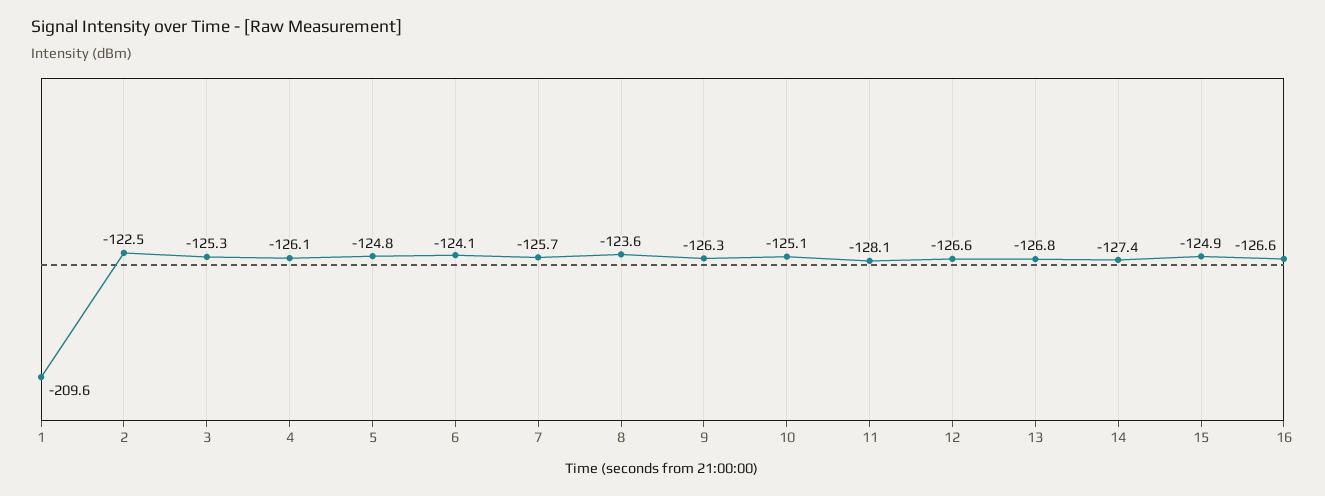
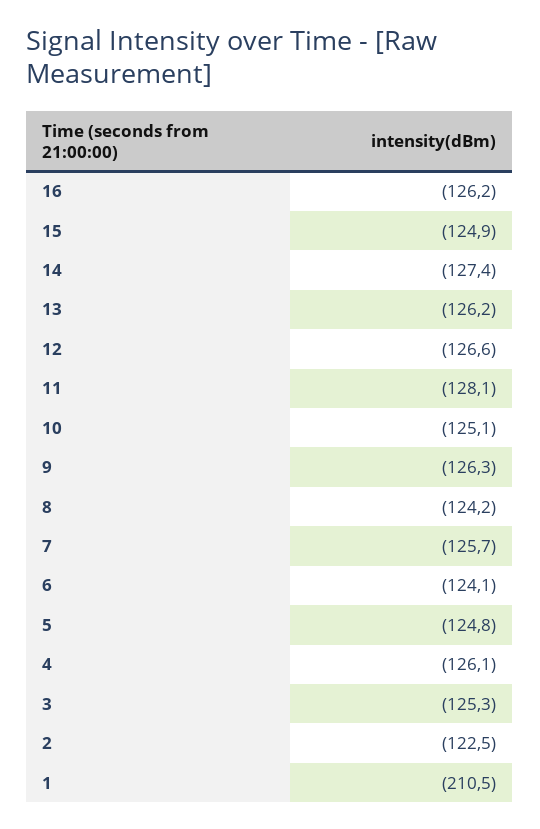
  {
-   "1": -209.6,
+   "1": -210.5,
    "2": -122.5,
    "3": -125.3,
    "4": -126.1,
    "5": -124.8,
    "6": -124.1,
    "7": -125.7,
-   "8": -123.6,
+   "8": -124.2,
    "9": -126.3,
    "10": -125.1,
    "11": -128.1,
    "12": -126.6,
-   "13": -126.8,
+   "13": -126.2,
    "14": -127.4,
    "15": -124.9,
-   "16": -126.6
+   "16": -126.2
  }

